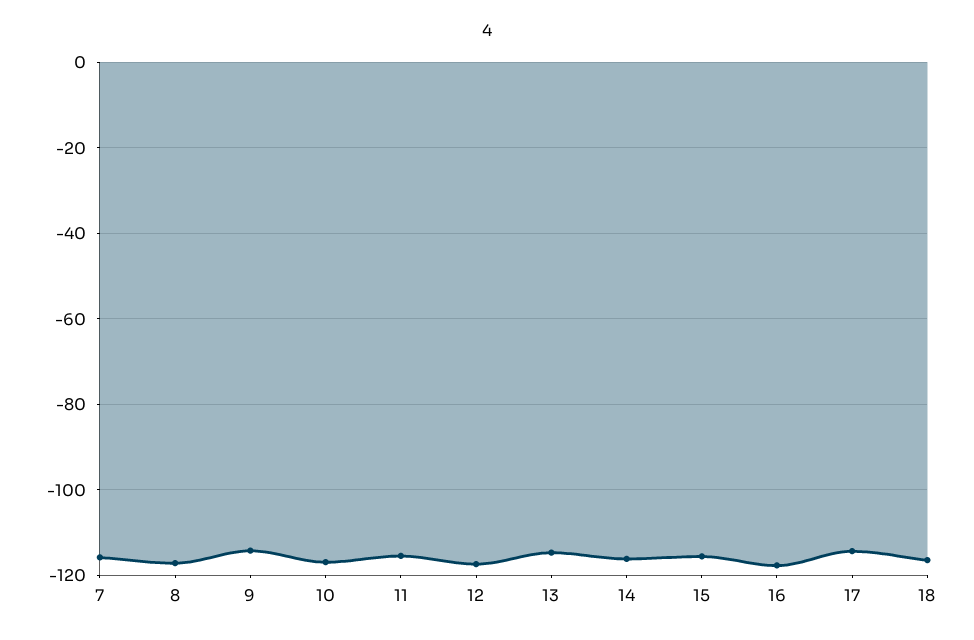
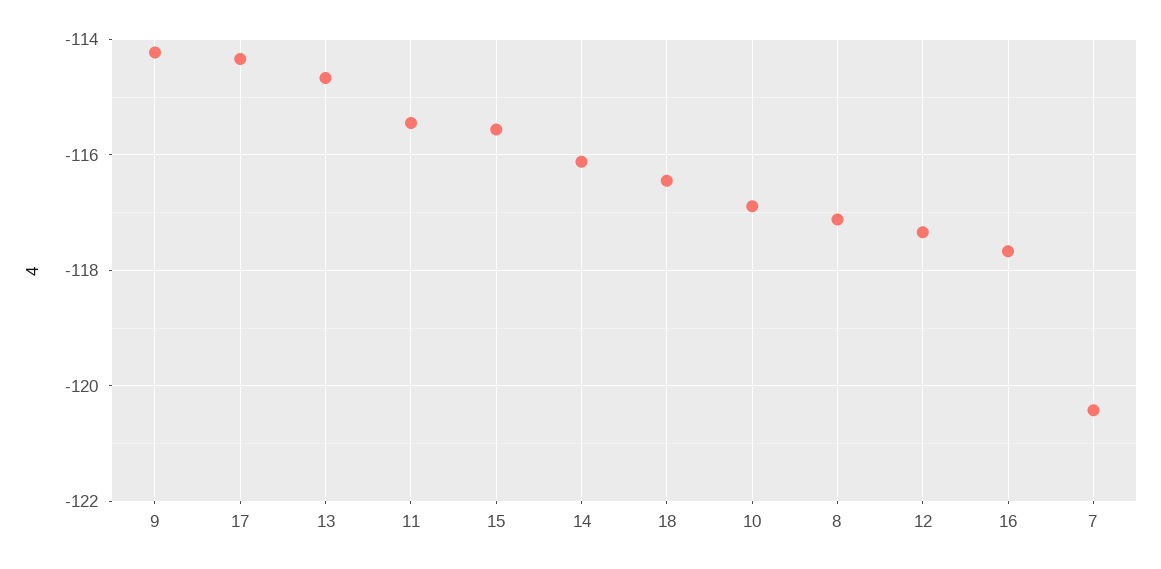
  {
-   "7": -116,
+   "7": -120.4,
    "8": -117.2,
    "9": -114.2,
    "10": -116.8,
    "11": -115.4,
    "12": -117.4,
    "13": -114.6,
    "14": -116.2,
    "15": -115.6,
    "16": -117.6,
    "17": -114.4,
    "18": -116.4
  }

